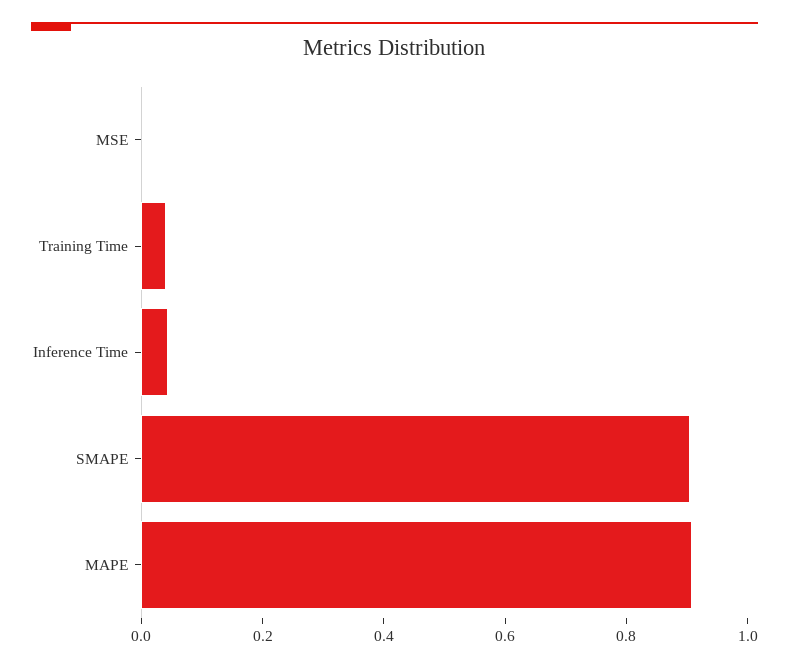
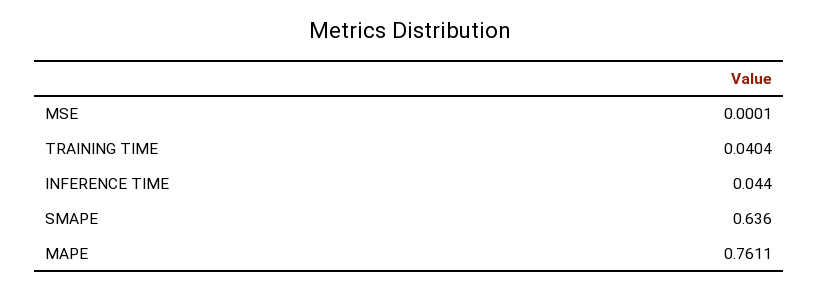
  {
    "MSE": 0.0001,
    "Training Time": 0.0404,
    "Inference Time": 0.044,
-   "SMAPE": 0.9,
+   "SMAPE": 0.636,
-   "MAPE": 0.9
+   "MAPE": 0.7611
  }

